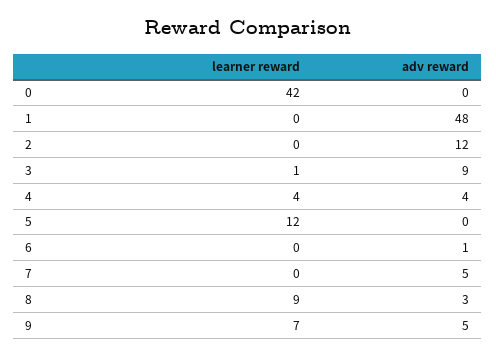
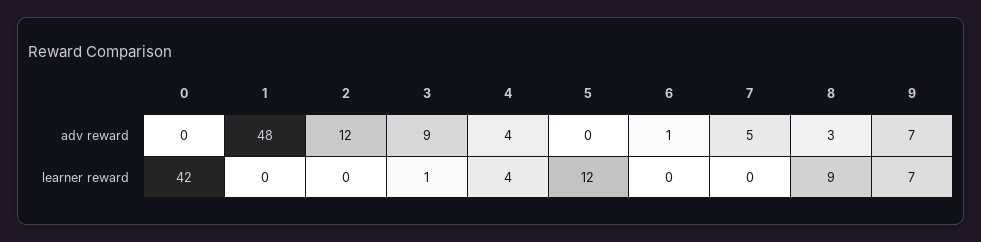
  {
    "learner reward": {
      "0": 42,
      "1": 0,
      "2": 0,
      "3": 1,
      "4": 4,
      "5": 12,
      "6": 0,
      "7": 0,
      "8": 9,
      "9": 7
    },
    "adv reward": {
      "0": 0,
      "1": 48,
      "2": 12,
      "3": 9,
      "4": 4,
      "5": 0,
      "6": 1,
      "7": 5,
      "8": 3,
-     "9": 5
+     "9": 7
    }
  }

